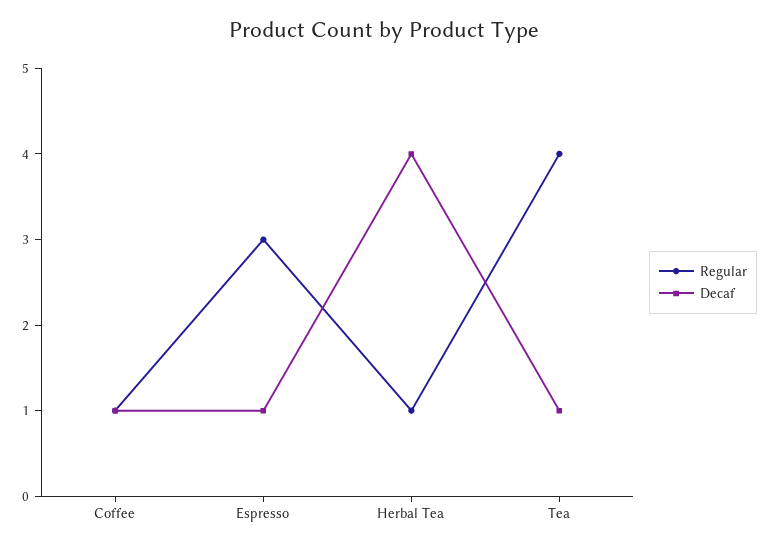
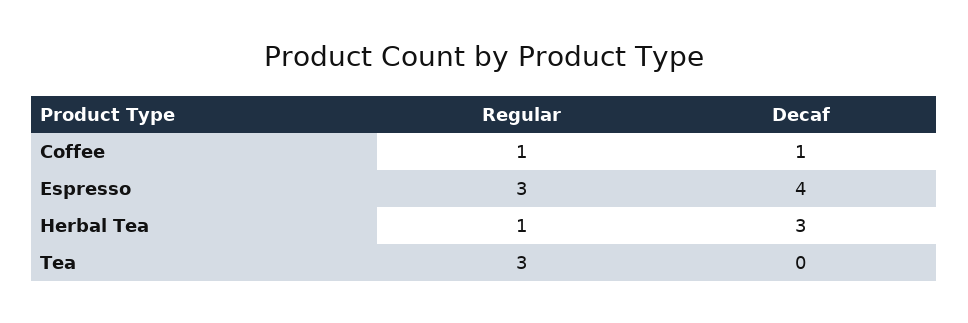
  {
    "Regular": {
      "Coffee": 1,
      "Espresso": 3,
      "Herbal Tea": 1,
-     "Tea": 4
+     "Tea": 3
    },
    "Decaf": {
      "Coffee": 1,
-     "Espresso": 1,
+     "Espresso": 4,
-     "Herbal Tea": 4,
+     "Herbal Tea": 3,
-     "Tea": 1
+     "Tea": 0
    }
  }

